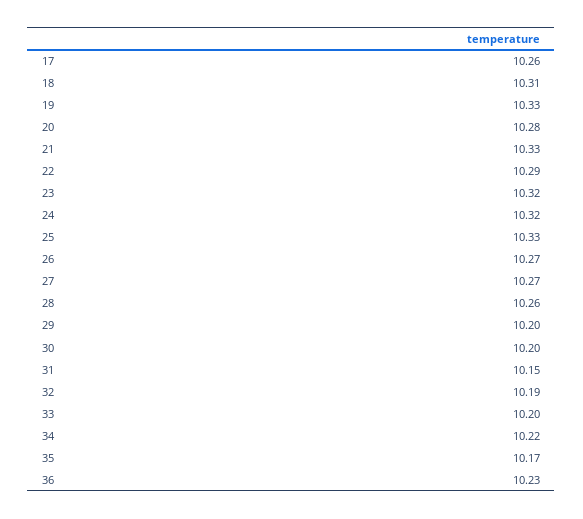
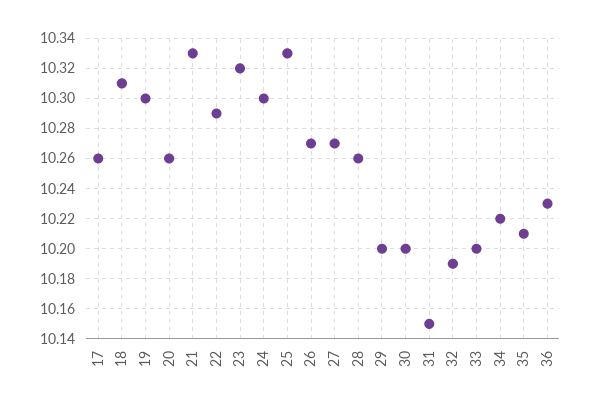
  {
    "17": 10.26,
    "18": 10.31,
-   "19": 10.33,
+   "19": 10.3,
-   "20": 10.28,
+   "20": 10.26,
    "21": 10.33,
    "22": 10.29,
    "23": 10.32,
-   "24": 10.32,
+   "24": 10.3,
    "25": 10.33,
    "26": 10.27,
    "27": 10.27,
    "28": 10.26,
    "29": 10.2,
    "30": 10.2,
    "31": 10.15,
    "32": 10.19,
    "33": 10.2,
    "34": 10.22,
-   "35": 10.17,
+   "35": 10.21,
    "36": 10.23
  }

